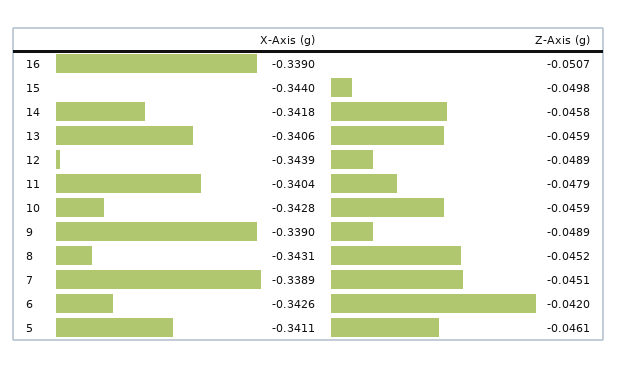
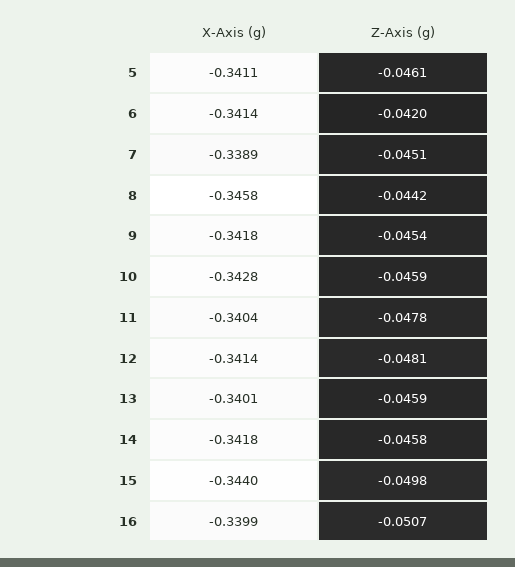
  {
    "X-Axis (g)": {
-     "16": -0.339,
+     "16": -0.3399,
      "15": -0.344,
      "14": -0.3418,
-     "13": -0.3406,
+     "13": -0.3401,
-     "12": -0.3439,
+     "12": -0.3414,
      "11": -0.3404,
      "10": -0.3428,
-     "9": -0.339,
+     "9": -0.3418,
-     "8": -0.3431,
+     "8": -0.3458,
      "7": -0.3389,
-     "6": -0.3426,
+     "6": -0.3414,
      "5": -0.3411
    },
    "Z-Axis (g)": {
      "16": -0.0507,
      "15": -0.0498,
      "14": -0.0458,
      "13": -0.0459,
-     "12": -0.0489,
+     "12": -0.0481,
-     "11": -0.0479,
+     "11": -0.0478,
      "10": -0.0459,
-     "9": -0.0489,
+     "9": -0.0454,
-     "8": -0.0452,
+     "8": -0.0442,
      "7": -0.0451,
      "6": -0.042,
      "5": -0.0461
    }
  }

